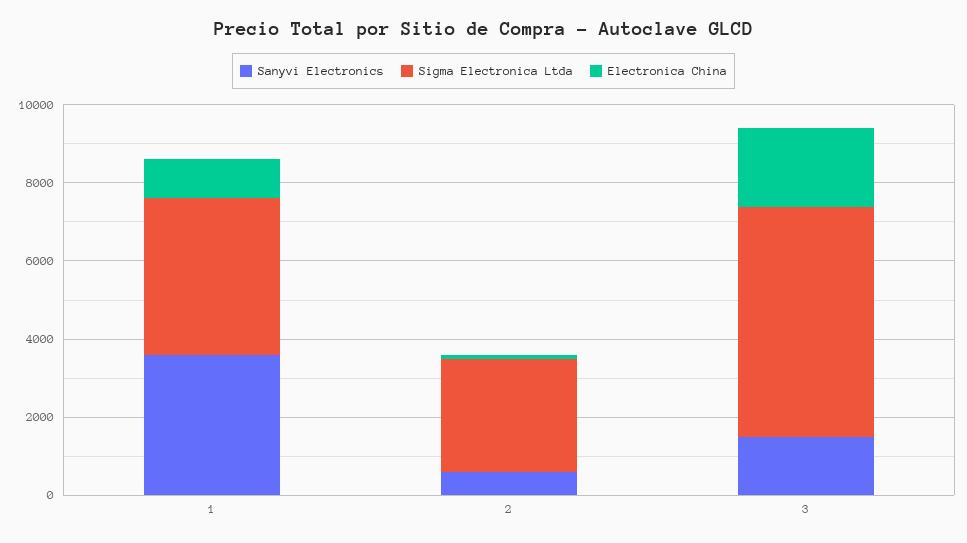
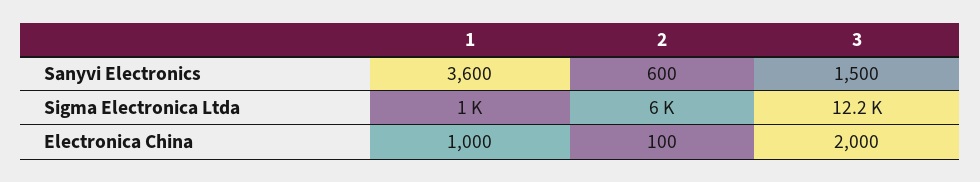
  {
    "Sanyvi Electronics": {
      "1": 3600,
      "2": 600,
      "3": 1500
    },
    "Sigma Electronica Ltda": {
-     "1": 4000,
+     "1": 1000,
-     "2": 3000,
+     "2": 6000,
-     "3": 6000
+     "3": 12200
    },
    "Electronica China": {
      "1": 1000,
      "2": 100,
      "3": 2000
    }
  }

